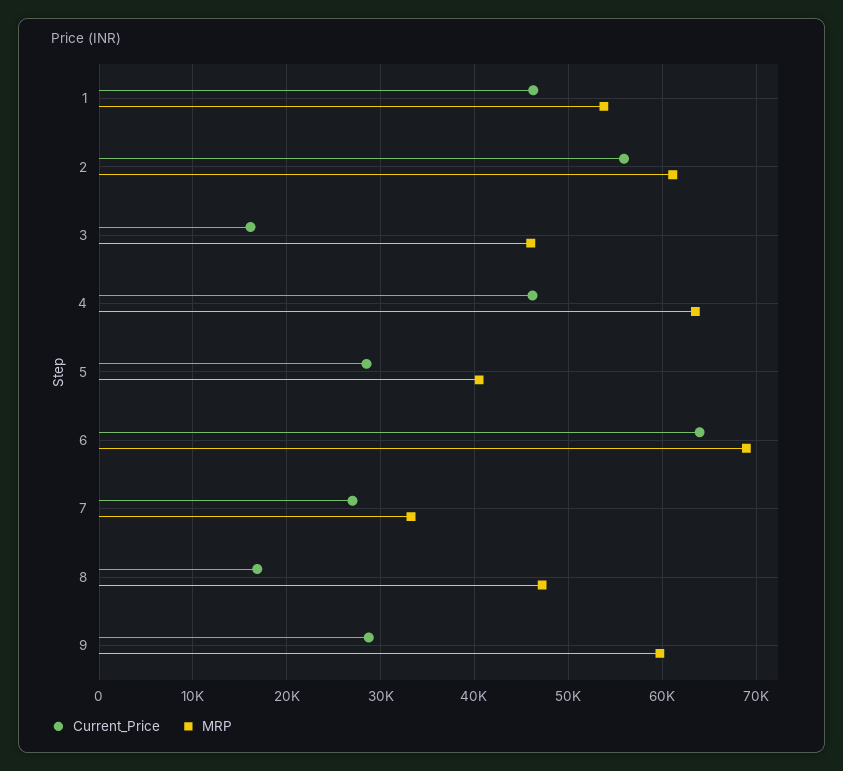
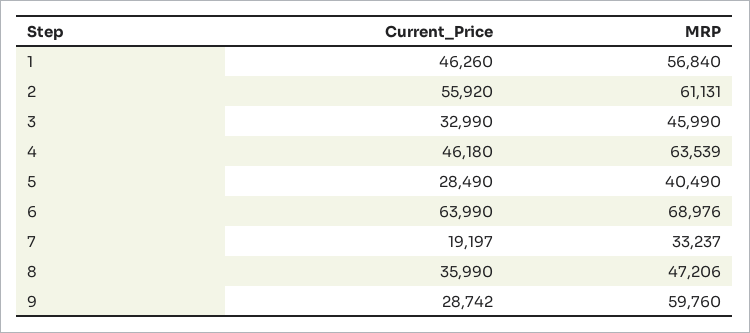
  {
    "Current_Price": {
      "1": 46260,
      "2": 55920,
-     "3": 16000,
+     "3": 32990,
      "4": 46180,
      "5": 28490,
      "6": 63990,
-     "7": 27000,
+     "7": 19197,
-     "8": 17000,
+     "8": 35990,
      "9": 28742
    },
    "MRP": {
-     "1": 54000,
+     "1": 56840,
      "2": 61131,
      "3": 45990,
      "4": 63539,
      "5": 40490,
      "6": 68976,
      "7": 33237,
      "8": 47206,
      "9": 59760
    }
  }

